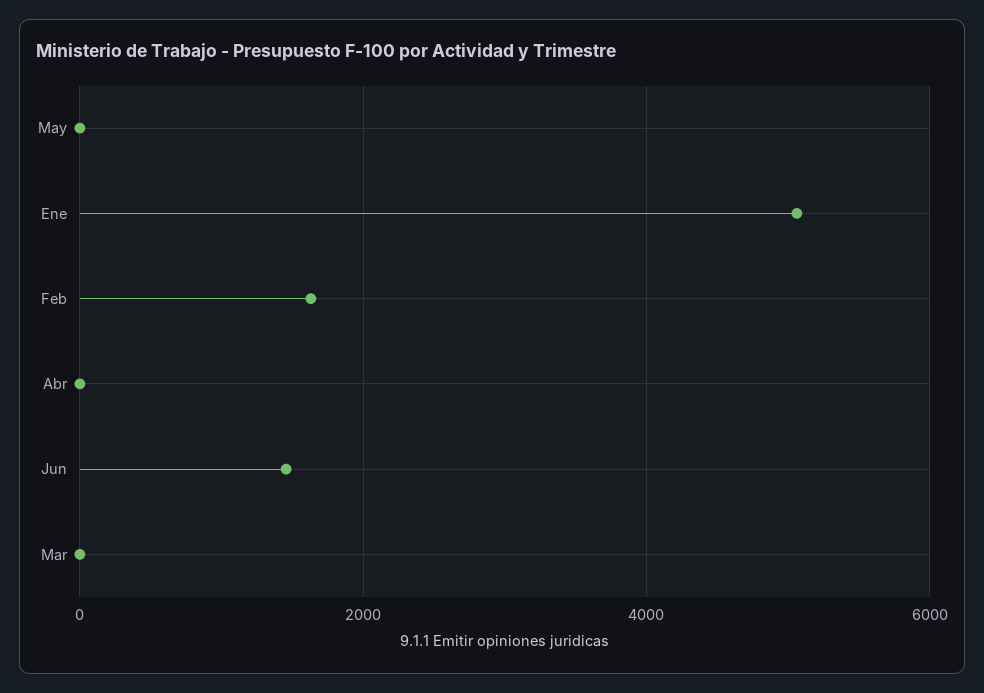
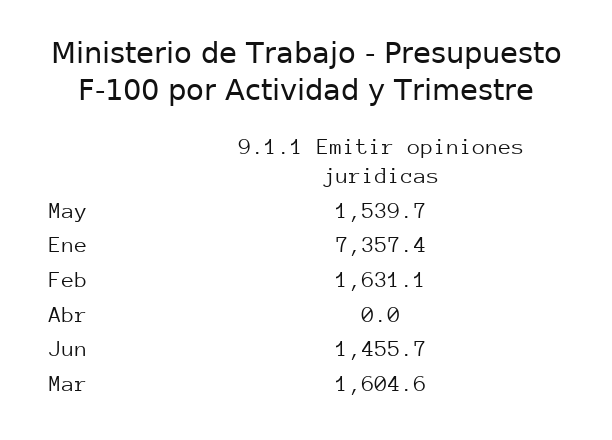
  {
-   "May": 0,
+   "May": 1539.7,
-   "Ene": 5000,
+   "Ene": 7357.4,
    "Feb": 1631.1,
    "Abr": 0,
    "Jun": 1455.7,
-   "Mar": 0
+   "Mar": 1604.6
  }

